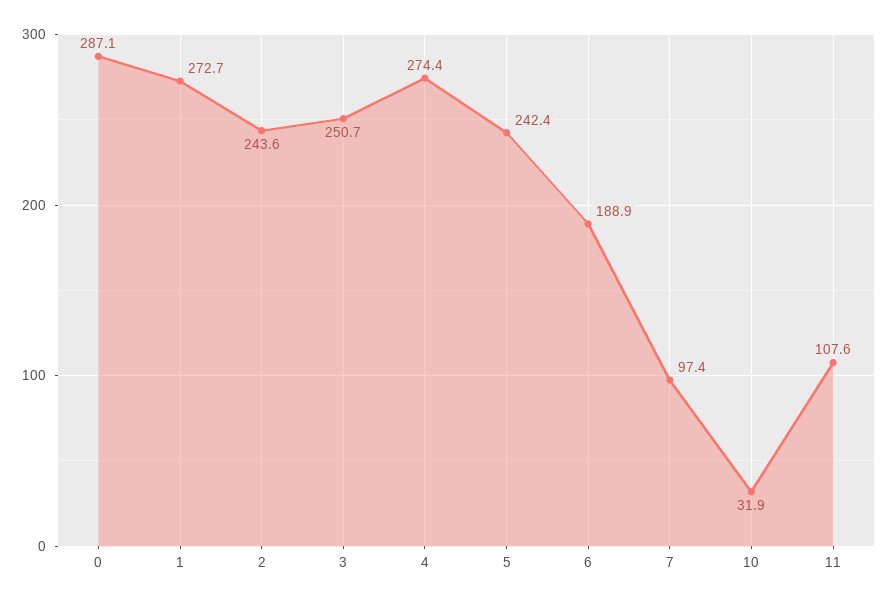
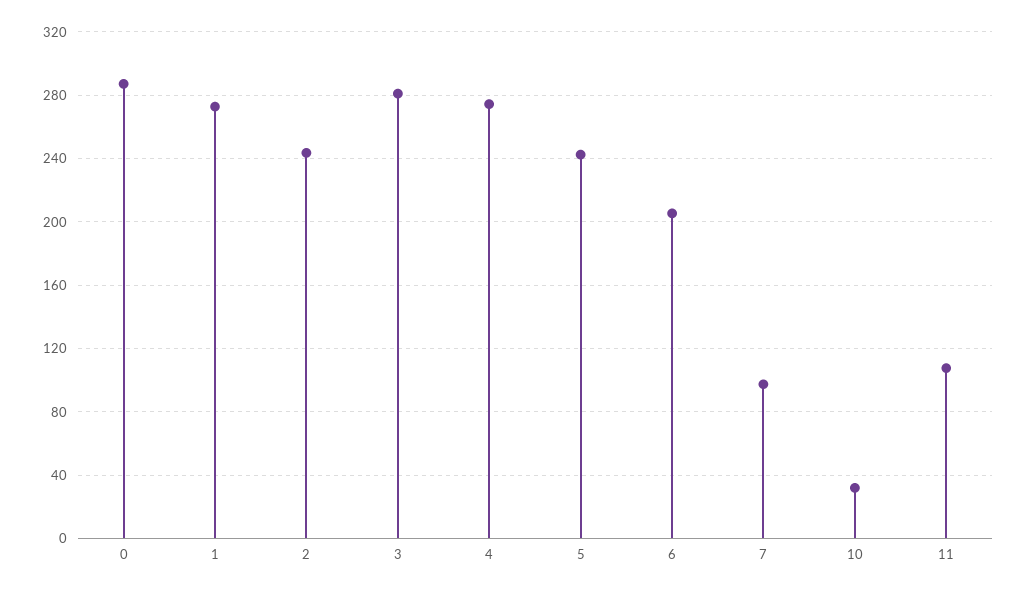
  {
    "0": 287.1,
    "1": 272.7,
    "2": 243.6,
-   "3": 250.7,
+   "3": 280,
    "4": 274.4,
    "5": 242.4,
-   "6": 188.9,
+   "6": 205,
    "7": 97.4,
    "10": 31.9,
    "11": 107.6
  }

